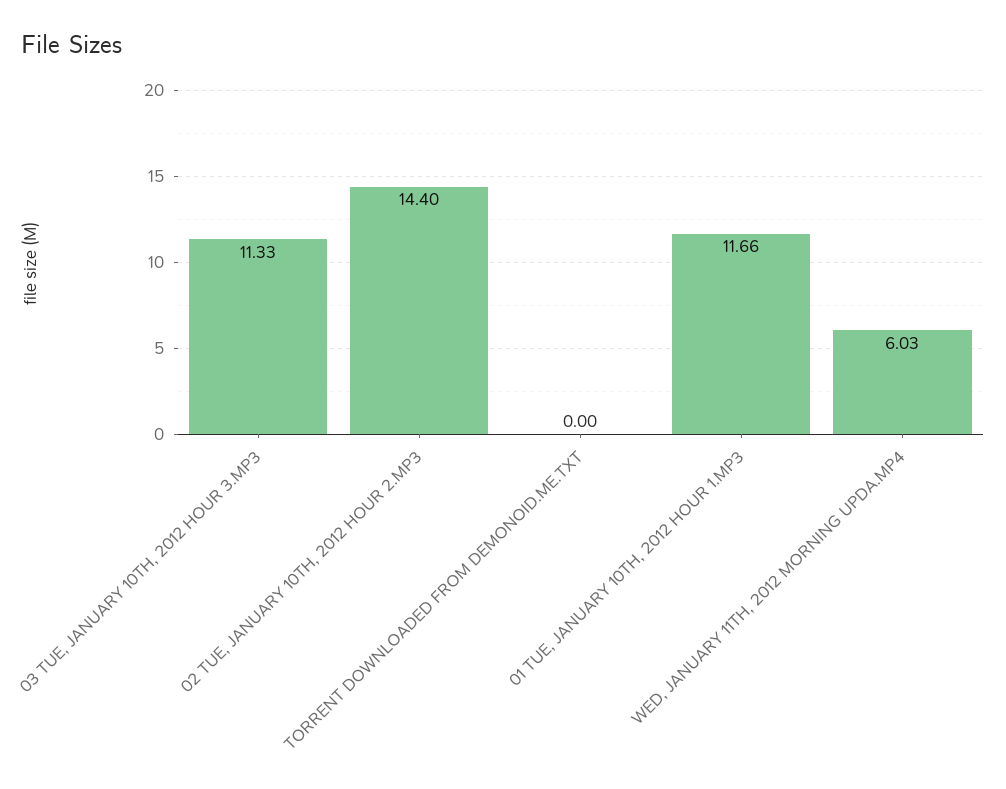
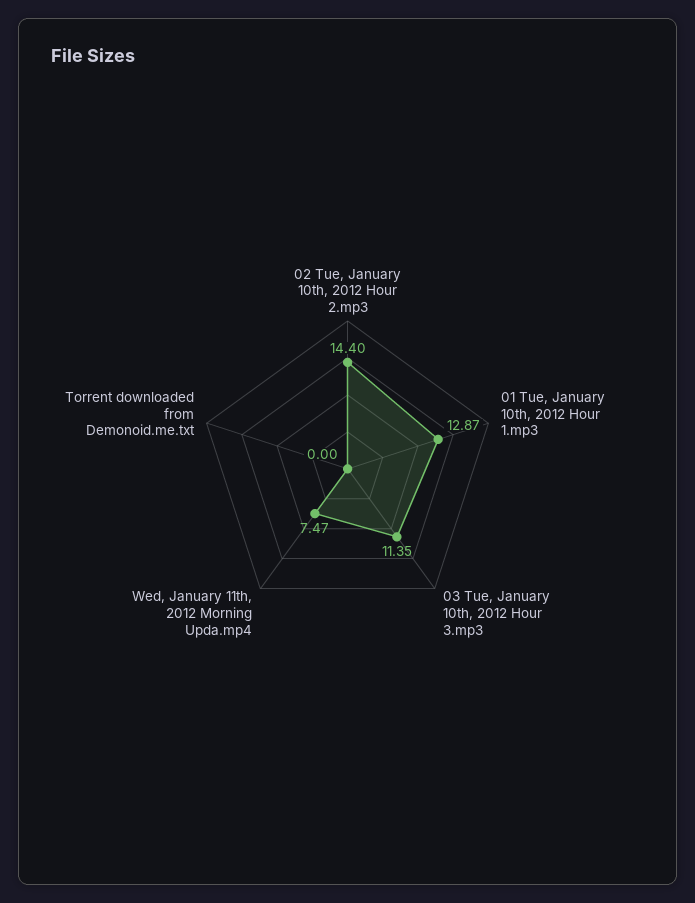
  {
-   "03 TUE, JANUARY 10TH, 2012 HOUR 3.MP3": 11.33,
+   "03 TUE, JANUARY 10TH, 2012 HOUR 3.MP3": 11.35,
    "02 TUE, JANUARY 10TH, 2012 HOUR 2.MP3": 14.4,
    "TORRENT DOWNLOADED FROM DEMONOID.ME.TXT": 0,
-   "01 TUE, JANUARY 10TH, 2012 HOUR 1.MP3": 11.66,
+   "01 TUE, JANUARY 10TH, 2012 HOUR 1.MP3": 12.87,
-   "WED, JANUARY 11TH, 2012 MORNING UPDA.MP4": 6.03
+   "WED, JANUARY 11TH, 2012 MORNING UPDA.MP4": 7.47
  }

